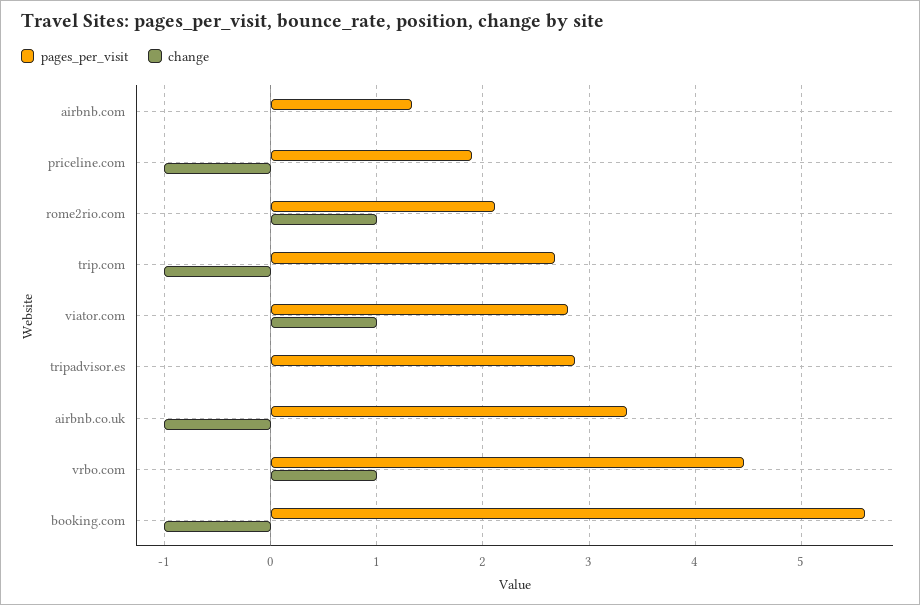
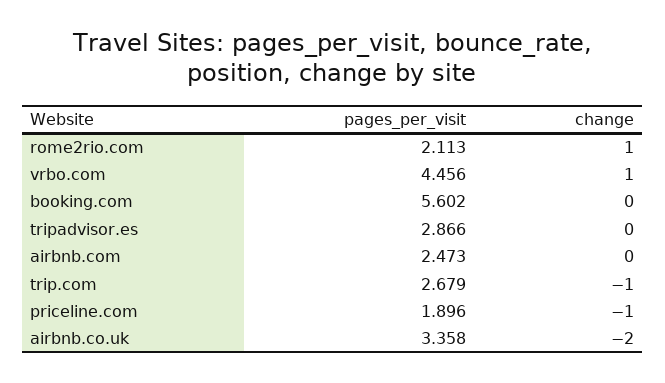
  {
    "pages_per_visit": {
-     "airbnb.com": 1.3,
+     "airbnb.com": 2.473,
      "priceline.com": 1.896,
      "rome2rio.com": 2.113,
      "trip.com": 2.679,
-     "viator.com": 2.8,
      "tripadvisor.es": 2.866,
      "airbnb.co.uk": 3.358,
      "vrbo.com": 4.456,
      "booking.com": 5.602
    },
    "change": {
      "airbnb.com": 0,
      "priceline.com": -1,
      "rome2rio.com": 1,
      "trip.com": -1,
-     "viator.com": 1,
      "tripadvisor.es": 0,
-     "airbnb.co.uk": -1,
+     "airbnb.co.uk": -2,
      "vrbo.com": 1,
-     "booking.com": -1
+     "booking.com": 0
    }
  }

